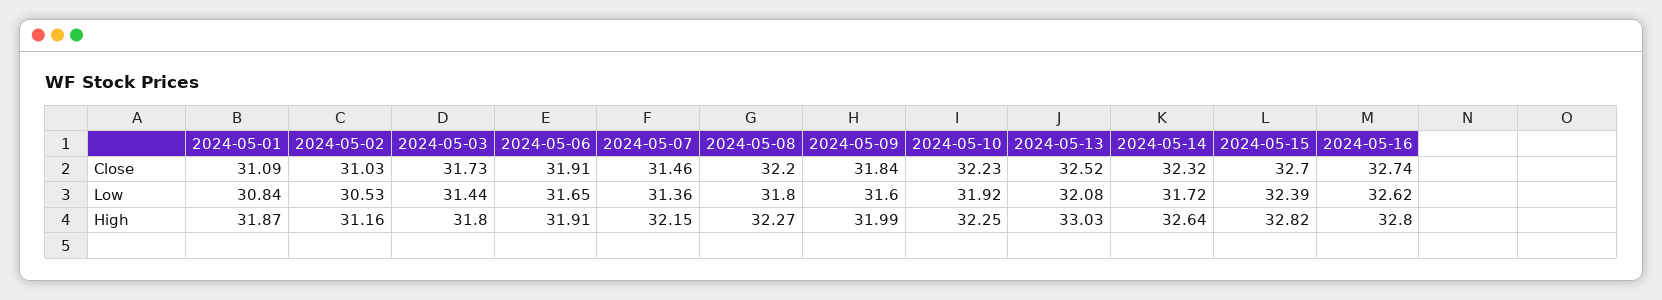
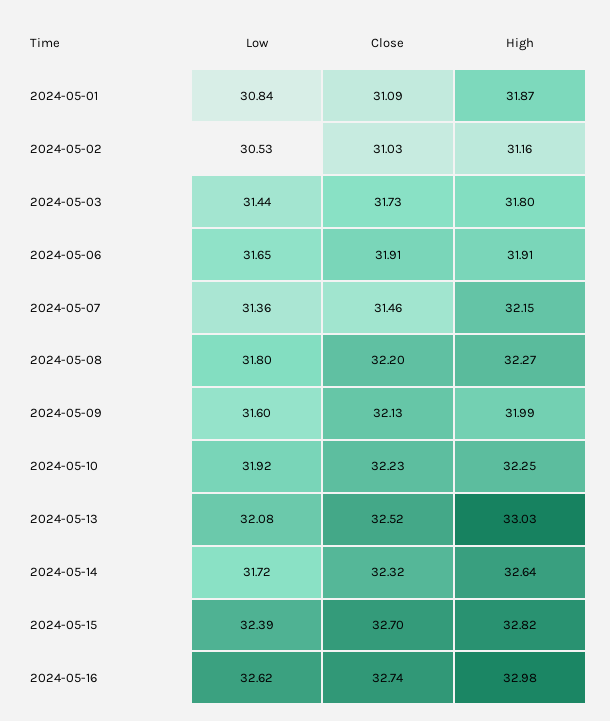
  {
    "2024-05-01": {
      "Close": 31.09,
      "Low": 30.84,
      "High": 31.87
    },
    "2024-05-02": {
      "Close": 31.03,
      "Low": 30.53,
      "High": 31.16
    },
    "2024-05-03": {
      "Close": 31.73,
      "Low": 31.44,
      "High": 31.8
    },
    "2024-05-06": {
      "Close": 31.91,
      "Low": 31.65,
      "High": 31.91
    },
    "2024-05-07": {
      "Close": 31.46,
      "Low": 31.36,
      "High": 32.15
    },
    "2024-05-08": {
      "Close": 32.2,
      "Low": 31.8,
      "High": 32.27
    },
    "2024-05-09": {
-     "Close": 31.84,
+     "Close": 32.13,
      "Low": 31.6,
      "High": 31.99
    },
    "2024-05-10": {
      "Close": 32.23,
      "Low": 31.92,
      "High": 32.25
    },
    "2024-05-13": {
      "Close": 32.52,
      "Low": 32.08,
      "High": 33.03
    },
    "2024-05-14": {
      "Close": 32.32,
      "Low": 31.72,
      "High": 32.64
    },
    "2024-05-15": {
      "Close": 32.7,
      "Low": 32.39,
      "High": 32.82
    },
    "2024-05-16": {
      "Close": 32.74,
      "Low": 32.62,
-     "High": 32.8
+     "High": 32.98
    }
  }

